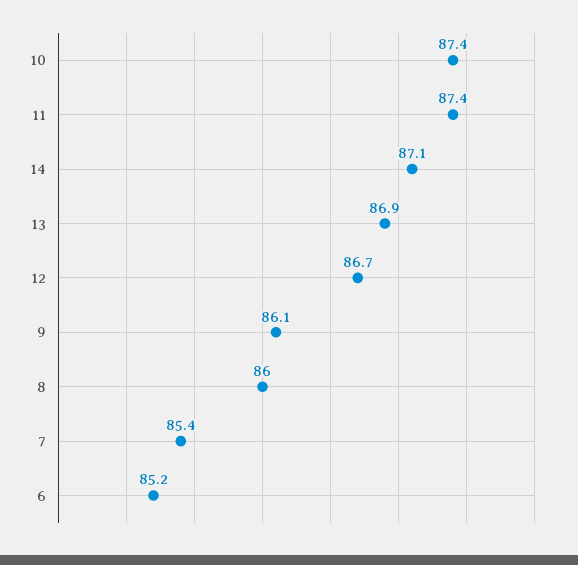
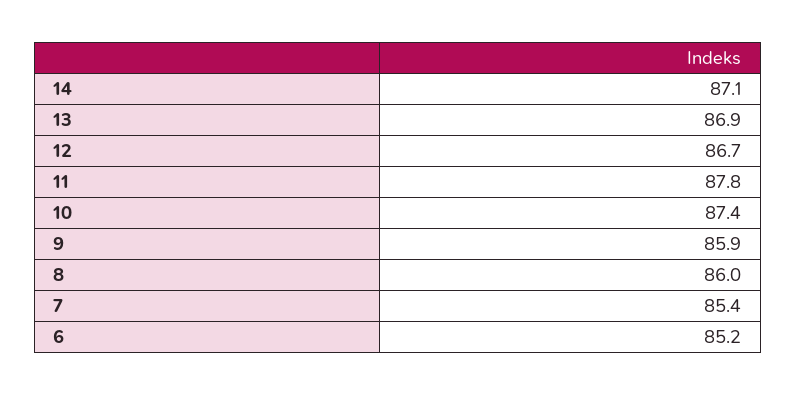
  {
    "10": 87.4,
-   "11": 87.4,
+   "11": 87.8,
    "14": 87.1,
    "13": 86.9,
    "12": 86.7,
-   "9": 86.1,
+   "9": 85.9,
    "8": 86,
    "7": 85.4,
    "6": 85.2
  }

